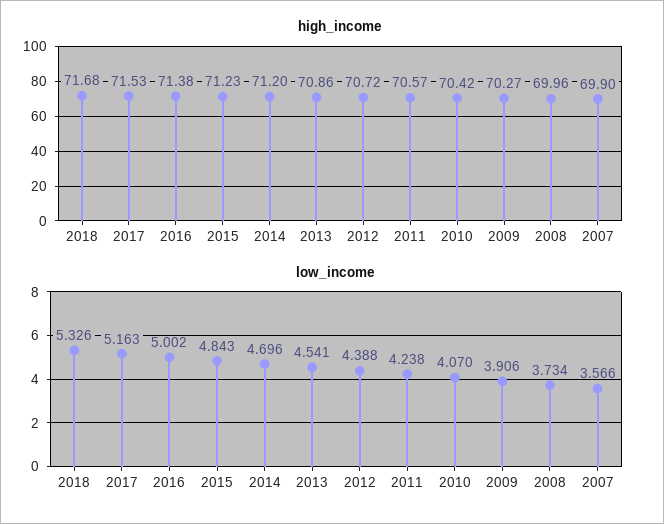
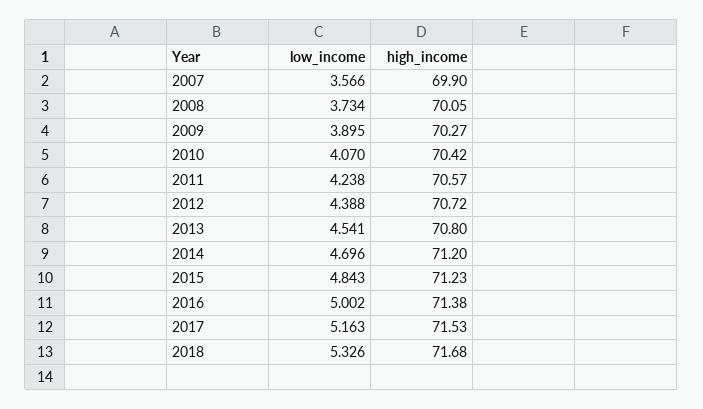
  {
    "high_income": {
      "2018": 71.68,
      "2017": 71.53,
      "2016": 71.38,
      "2015": 71.23,
      "2014": 71.2,
-     "2013": 70.86,
+     "2013": 70.8,
      "2012": 70.72,
      "2011": 70.57,
      "2010": 70.42,
      "2009": 70.27,
-     "2008": 69.96,
+     "2008": 70.05,
      "2007": 69.9
    },
    "low_income": {
      "2018": 5.326,
      "2017": 5.163,
      "2016": 5.002,
      "2015": 4.843,
      "2014": 4.696,
      "2013": 4.541,
      "2012": 4.388,
      "2011": 4.238,
      "2010": 4.07,
-     "2009": 3.906,
+     "2009": 3.895,
      "2008": 3.734,
      "2007": 3.566
    }
  }

